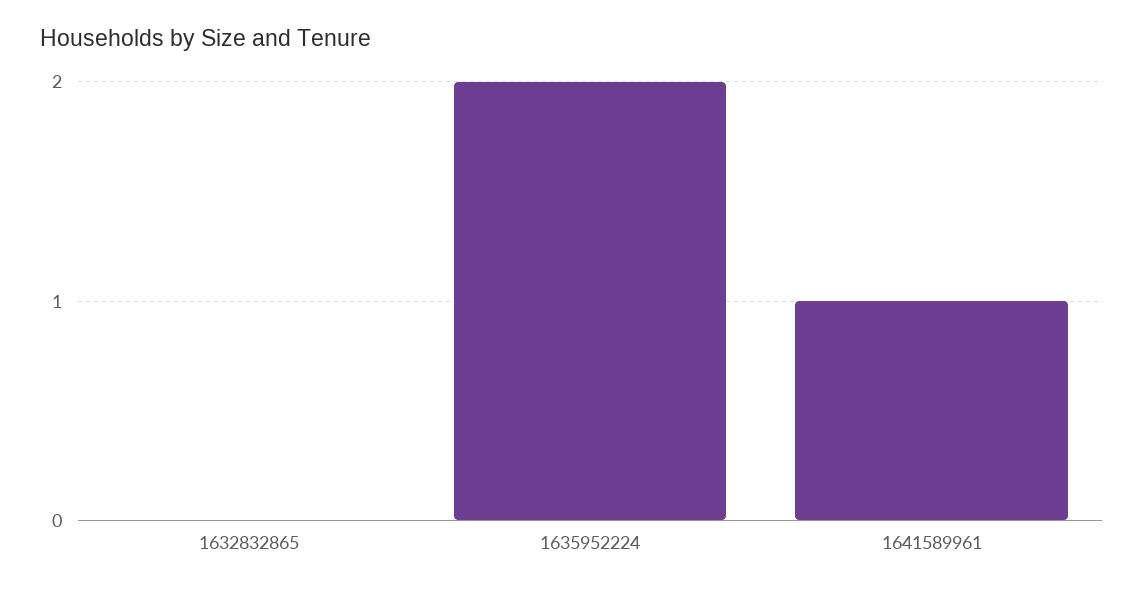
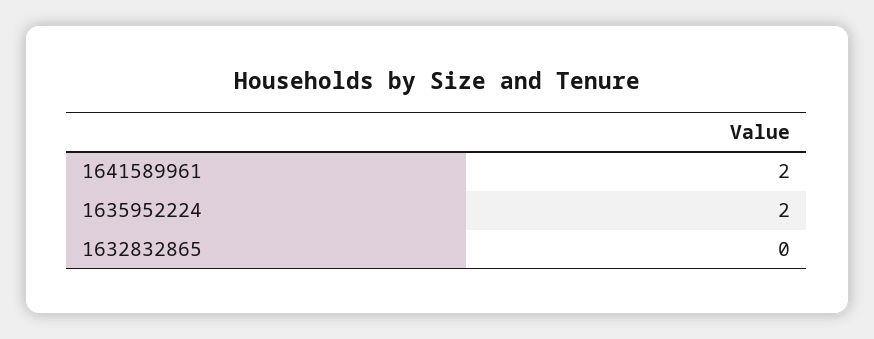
  {
    "1632832865": 0,
    "1635952224": 2,
-   "1641589961": 1
+   "1641589961": 2
  }

